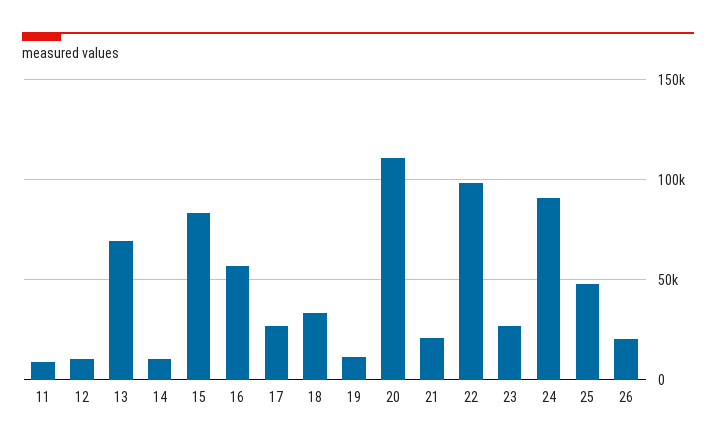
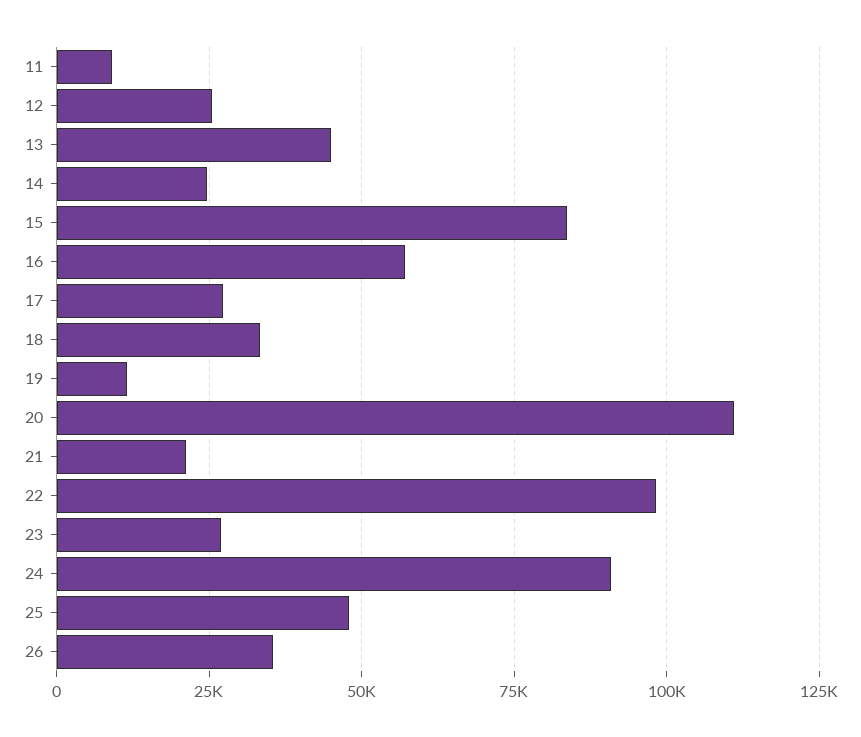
  {
    "11": 10000,
-   "12": 10000,
+   "12": 25000,
-   "13": 70000,
+   "13": 45000,
-   "14": 10000,
+   "14": 25000,
    "15": 82500,
    "16": 57500,
    "17": 27500,
    "18": 32500,
    "19": 12500,
    "20": 110000,
    "21": 20000,
    "22": 97500,
    "23": 27500,
    "24": 90000,
    "25": 47500,
-   "26": 20000
+   "26": 35000
  }

